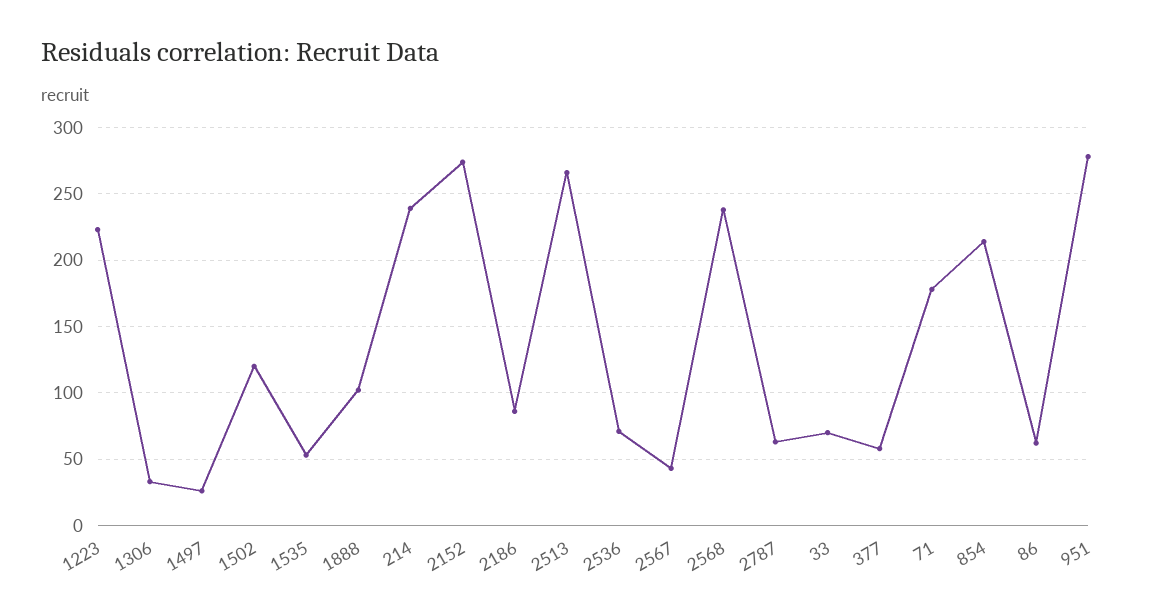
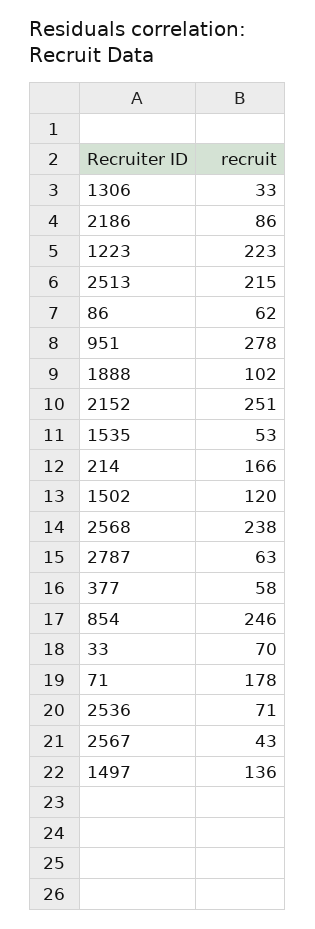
  {
    "1223": 223,
    "1306": 33,
-   "1497": 25,
+   "1497": 136,
    "1502": 120,
    "1535": 53,
    "1888": 102,
-   "214": 240,
+   "214": 166,
-   "2152": 275,
+   "2152": 251,
    "2186": 86,
-   "2513": 265,
+   "2513": 215,
    "2536": 71,
    "2567": 43,
    "2568": 238,
    "2787": 63,
    "33": 70,
    "377": 58,
    "71": 178,
-   "854": 215,
+   "854": 246,
    "86": 62,
    "951": 278
  }

